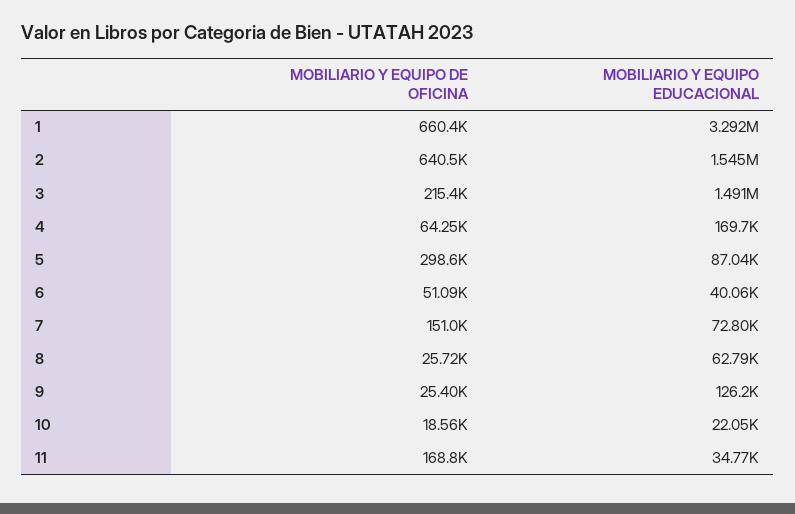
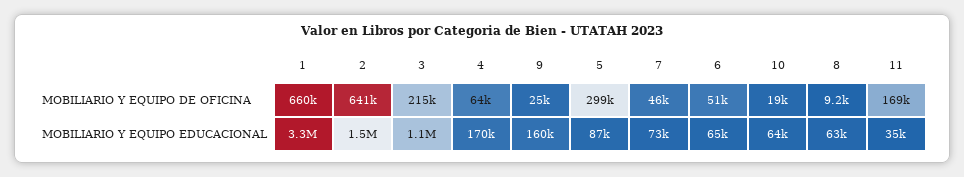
  {
    "MOBILIARIO Y EQUIPO DE OFICINA": {
      "1": 660400,
      "2": 640500,
      "3": 215400,
      "4": 64250,
      "5": 298600,
      "6": 51090,
-     "7": 151000,
+     "7": 46000,
-     "8": 25720,
+     "8": 9200,
      "9": 25400,
      "10": 18560,
      "11": 168800
    },
    "MOBILIARIO Y EQUIPO EDUCACIONAL": {
      "1": 3292000,
      "2": 1545000,
-     "3": 1491000,
+     "3": 1100000,
      "4": 169700,
      "5": 87040,
-     "6": 40060,
+     "6": 65000,
      "7": 72800,
      "8": 62790,
-     "9": 126200,
+     "9": 160000,
-     "10": 22050,
+     "10": 64000,
      "11": 34770
    }
  }

